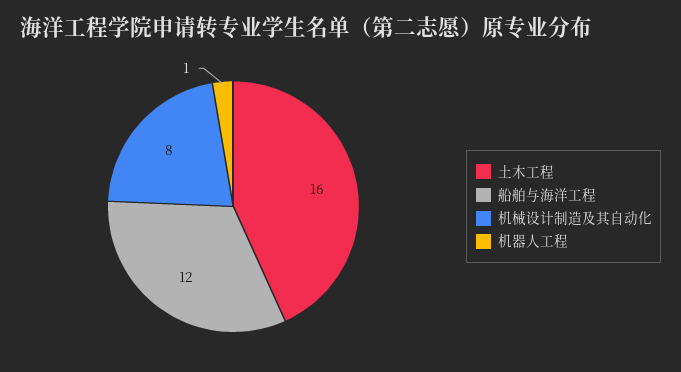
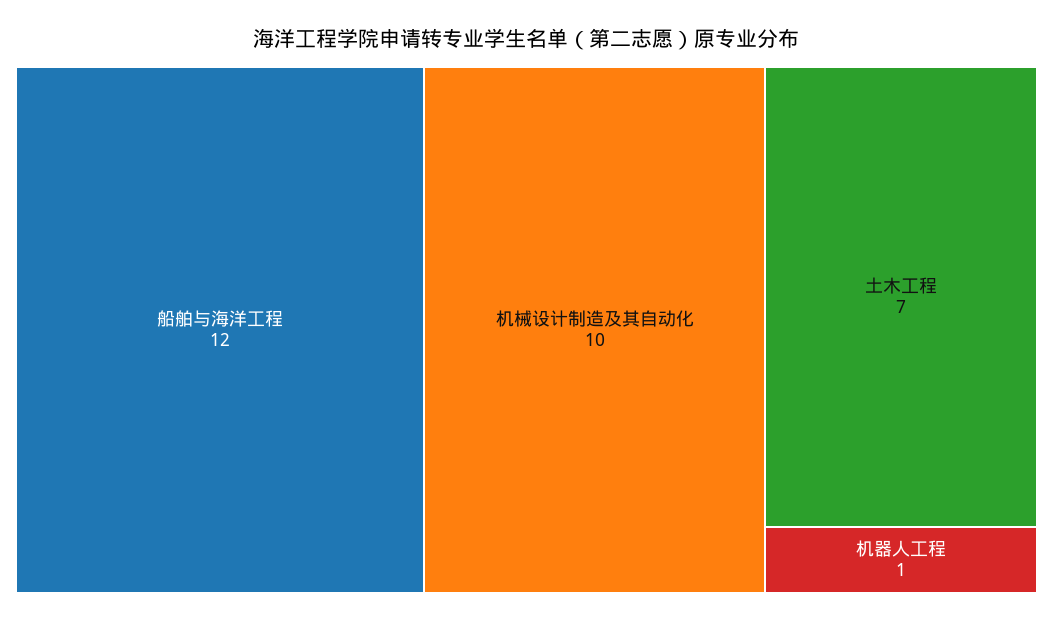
  {
-   "土木工程": 16,
+   "土木工程": 7,
    "船舶与海洋工程": 12,
-   "机械设计制造及其自动化": 8,
+   "机械设计制造及其自动化": 10,
    "机器人工程": 1
  }

